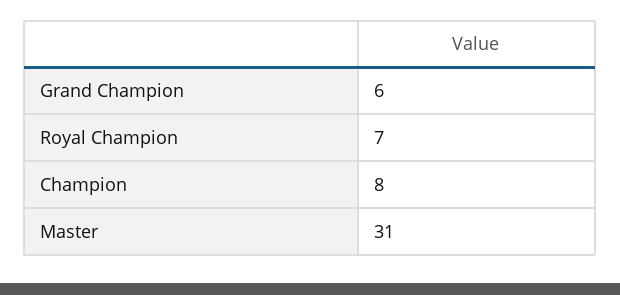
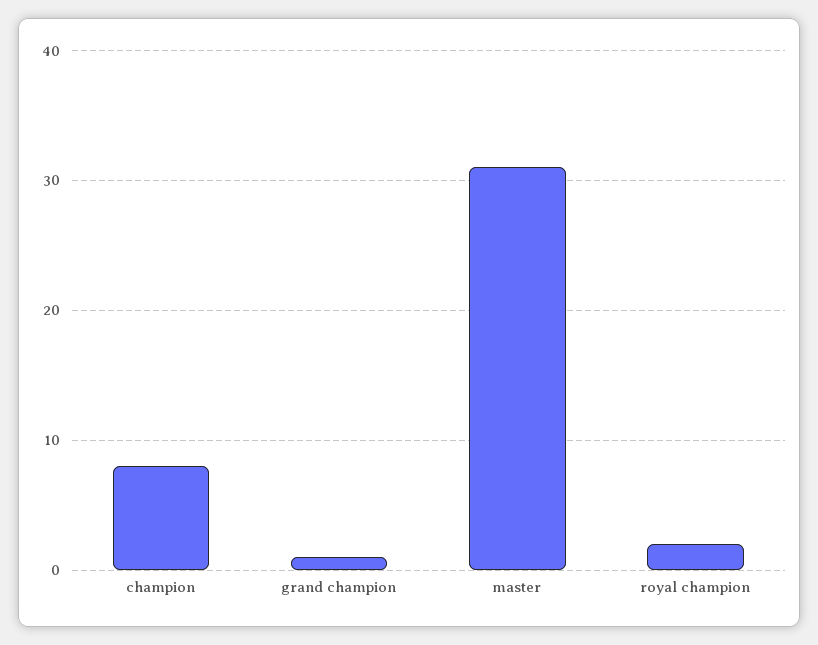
  {
-   "Grand Champion": 6,
+   "Grand Champion": 1,
-   "Royal Champion": 7,
+   "Royal Champion": 2,
    "Champion": 8,
    "Master": 31
  }

